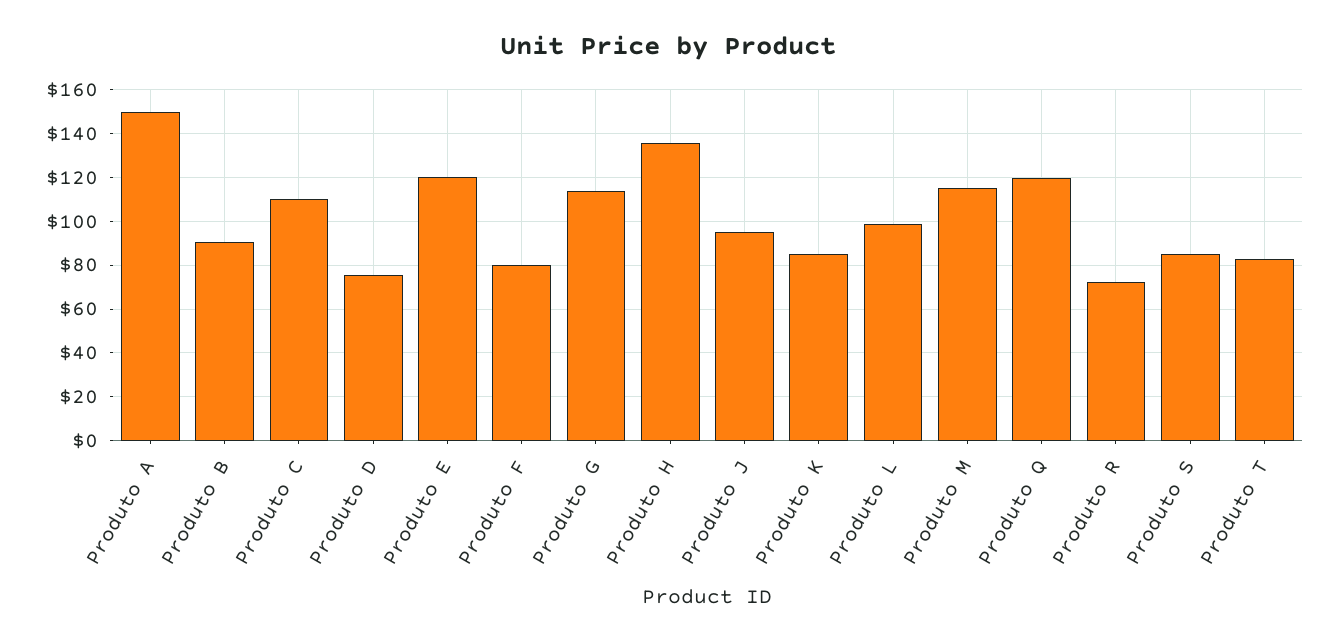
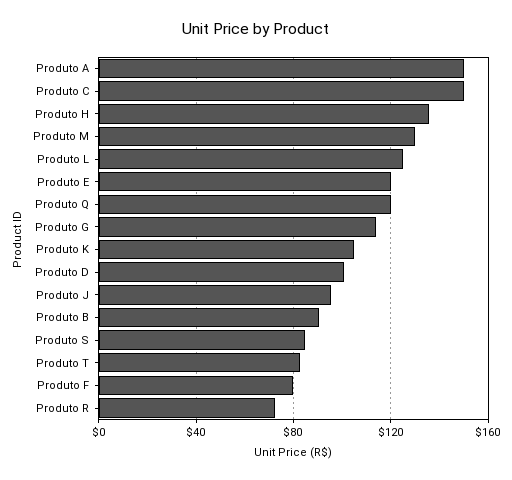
  {
    "Produto A": 150,
    "Produto B": 90,
-   "Produto C": 110,
+   "Produto C": 150,
-   "Produto D": 75,
+   "Produto D": 100,
    "Produto E": 120,
    "Produto F": 80,
    "Produto G": 115,
    "Produto H": 135,
    "Produto J": 95,
-   "Produto K": 85,
+   "Produto K": 105,
-   "Produto L": 100,
+   "Produto L": 125,
-   "Produto M": 115,
+   "Produto M": 130,
    "Produto Q": 120,
    "Produto R": 70,
    "Produto S": 85,
    "Produto T": 85
  }

